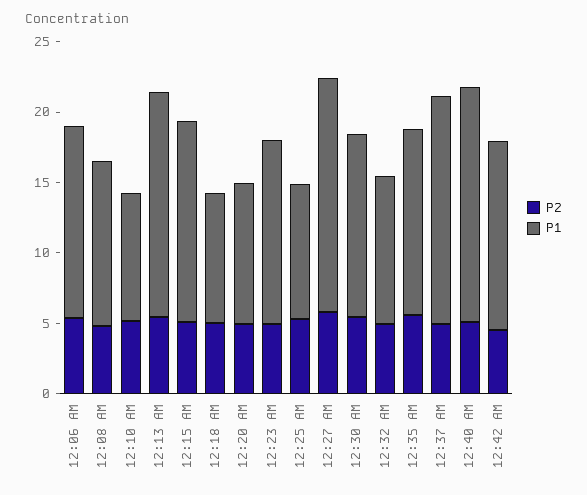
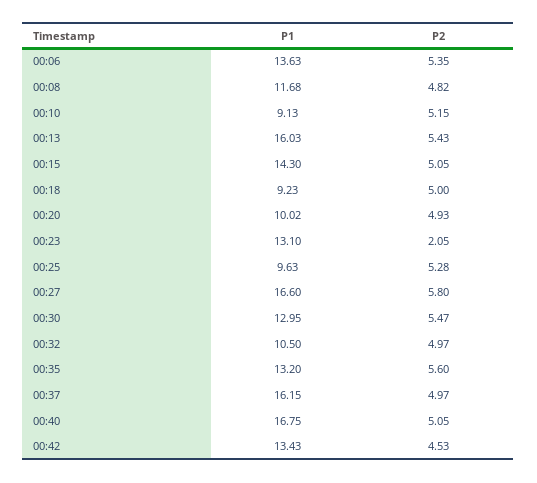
  {
    "P2": {
      "12:06 AM": 5.35,
      "12:08 AM": 4.82,
      "12:10 AM": 5.15,
      "12:13 AM": 5.43,
      "12:15 AM": 5.05,
      "12:18 AM": 5,
      "12:20 AM": 4.93,
-     "12:23 AM": 5,
+     "12:23 AM": 2.05,
      "12:25 AM": 5.28,
      "12:27 AM": 5.8,
      "12:30 AM": 5.47,
      "12:32 AM": 4.97,
      "12:35 AM": 5.6,
      "12:37 AM": 4.97,
      "12:40 AM": 5.05,
      "12:42 AM": 4.53
    },
    "P1": {
      "12:06 AM": 13.63,
      "12:08 AM": 11.68,
      "12:10 AM": 9.13,
      "12:13 AM": 16.03,
      "12:15 AM": 14.3,
      "12:18 AM": 9.23,
      "12:20 AM": 10.02,
      "12:23 AM": 13.1,
      "12:25 AM": 9.63,
      "12:27 AM": 16.6,
      "12:30 AM": 12.95,
      "12:32 AM": 10.5,
      "12:35 AM": 13.2,
      "12:37 AM": 16.15,
      "12:40 AM": 16.75,
      "12:42 AM": 13.43
    }
  }

